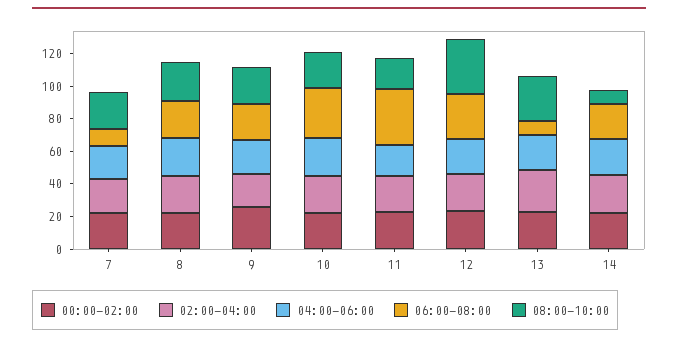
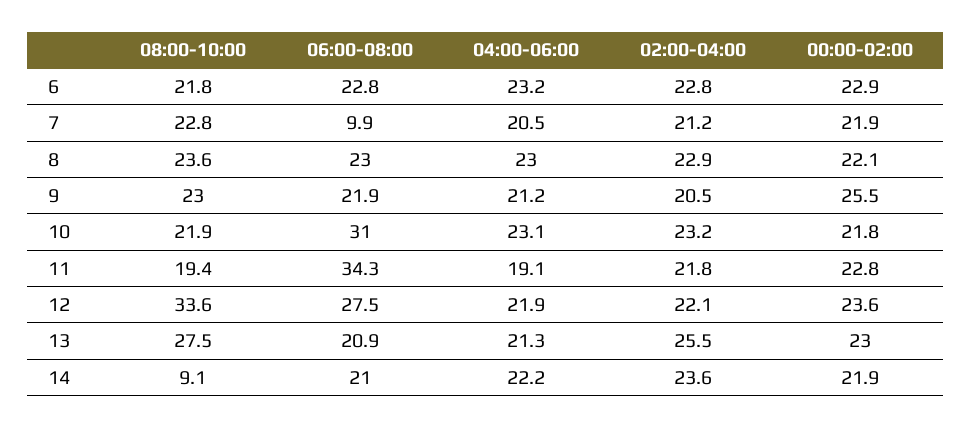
  {
    "00:00-02:00": {
      "7": 21.9,
      "8": 22.1,
      "9": 25.5,
      "10": 21.8,
      "11": 22.8,
      "12": 23.6,
      "13": 23,
-     "14": 21.9
+     "14": 21.9,
+     "6": 22.9
    },
    "02:00-04:00": {
      "7": 21.2,
      "8": 22.9,
      "9": 20.5,
      "10": 23.2,
      "11": 21.8,
      "12": 22.1,
      "13": 25.5,
-     "14": 23.6
+     "14": 23.6,
+     "6": 22.8
    },
    "04:00-06:00": {
      "7": 20.5,
      "8": 23,
      "9": 21.2,
      "10": 23.1,
      "11": 19.1,
      "12": 21.9,
      "13": 21.3,
-     "14": 22.2
+     "14": 22.2,
+     "6": 23.2
    },
    "06:00-08:00": {
      "7": 9.9,
      "8": 23,
      "9": 21.9,
      "10": 31,
      "11": 34.3,
      "12": 27.5,
-     "13": 10,
+     "13": 20.9,
-     "14": 21
+     "14": 21,
+     "6": 22.8
    },
    "08:00-10:00": {
      "7": 22.8,
      "8": 23.6,
      "9": 23,
      "10": 21.9,
      "11": 19.4,
      "12": 33.6,
      "13": 27.5,
-     "14": 9.1
+     "14": 9.1,
+     "6": 21.8
    }
  }

